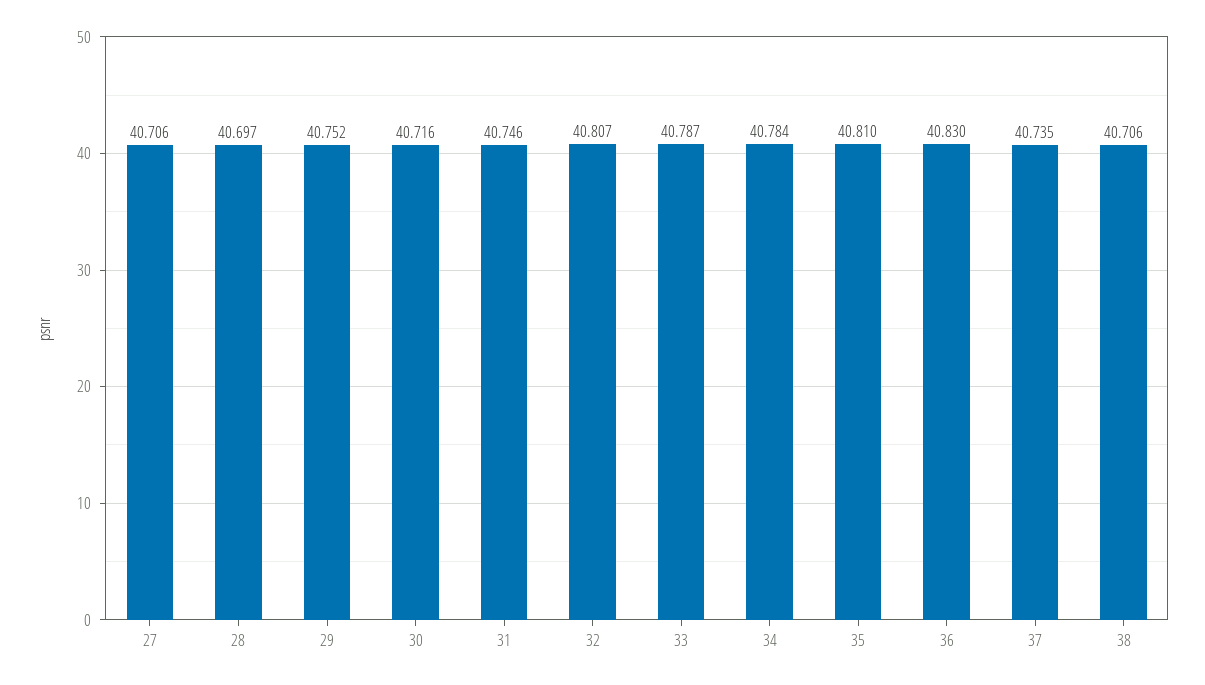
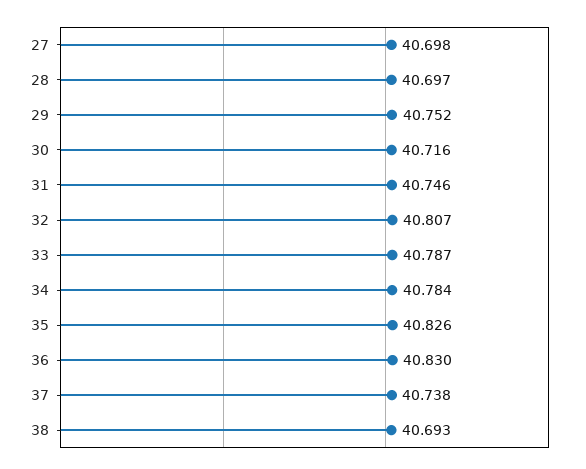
  {
-   "27": 40.706,
+   "27": 40.698,
    "28": 40.697,
    "29": 40.752,
    "30": 40.716,
    "31": 40.746,
    "32": 40.807,
    "33": 40.787,
    "34": 40.784,
-   "35": 40.81,
+   "35": 40.826,
    "36": 40.83,
-   "37": 40.735,
+   "37": 40.738,
-   "38": 40.706
+   "38": 40.693
  }

